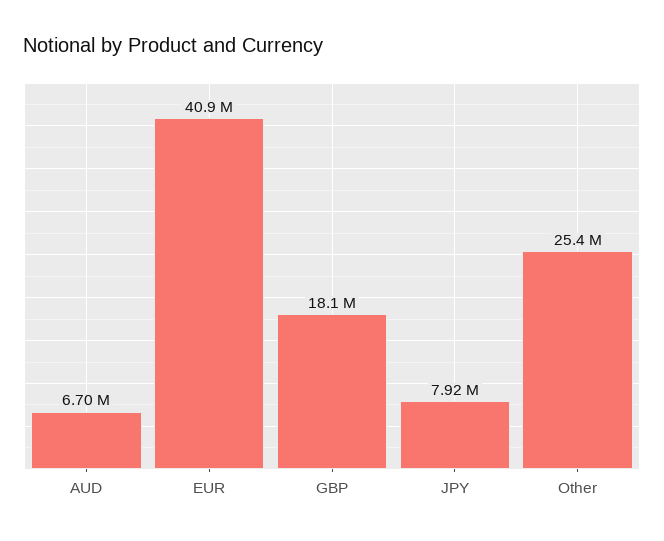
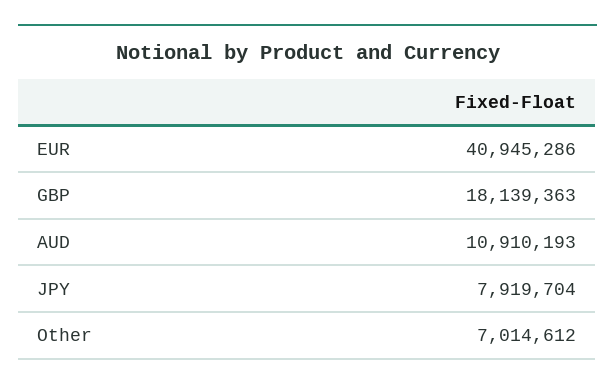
  {
-   "AUD": 6700000,
+   "AUD": 10910193,
    "EUR": 40945286,
    "GBP": 18139363,
    "JPY": 7919704,
-   "Other": 25400000
+   "Other": 7014612
  }

